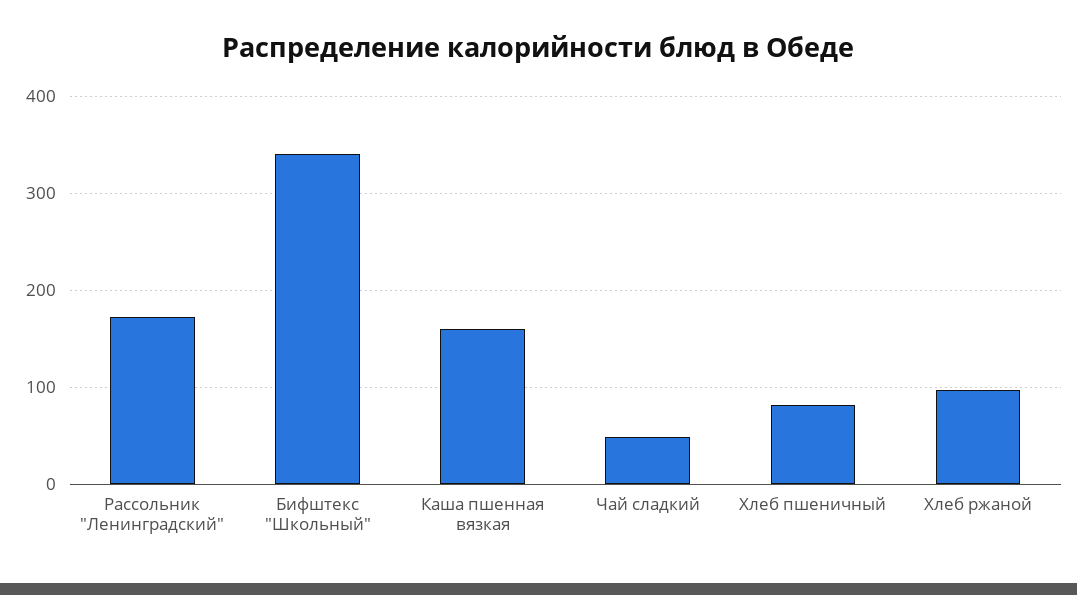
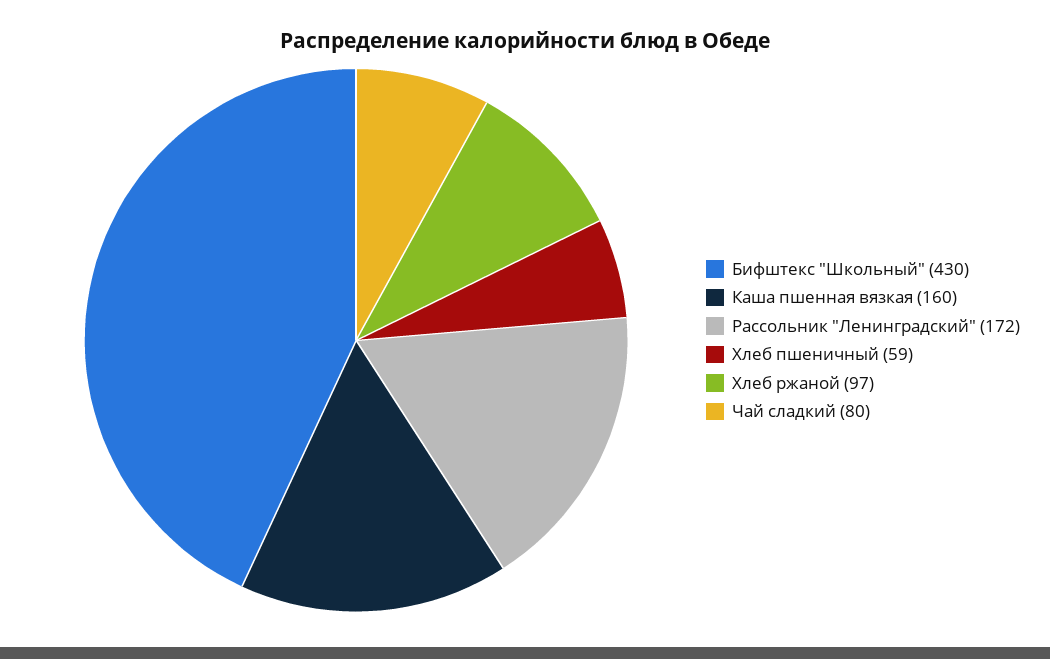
  {
    "Рассольник \"Ленинградский\"": 172,
-   "Бифштекс \"Школьный\"": 340,
+   "Бифштекс \"Школьный\"": 430,
    "Каша пшенная вязкая": 160,
-   "Чай сладкий": 50,
+   "Чай сладкий": 80,
-   "Хлеб пшеничный": 80,
+   "Хлеб пшеничный": 59,
    "Хлеб ржаной": 97
  }

